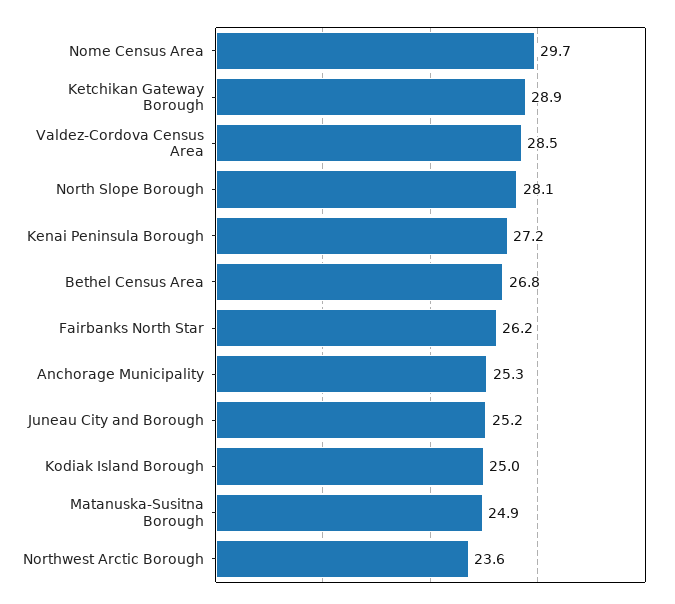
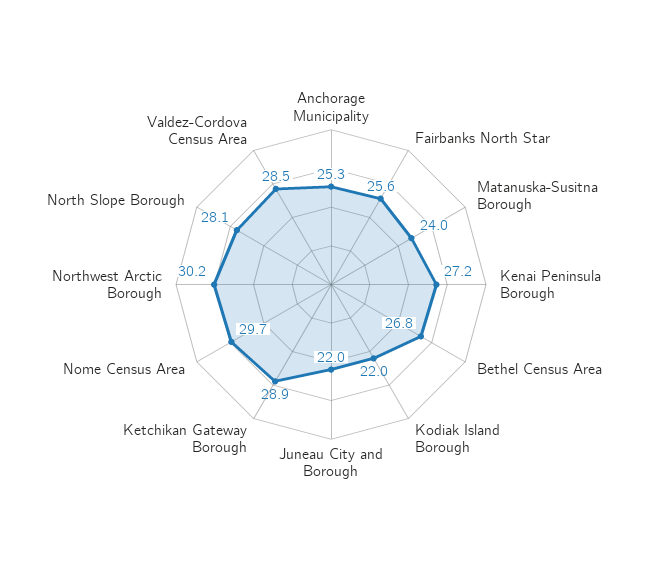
  {
    "Nome Census Area": 29.7,
    "Ketchikan Gateway Borough": 28.9,
    "Valdez-Cordova Census Area": 28.5,
    "North Slope Borough": 28.1,
    "Kenai Peninsula Borough": 27.2,
    "Bethel Census Area": 26.8,
-   "Fairbanks North Star": 26.2,
+   "Fairbanks North Star": 25.6,
    "Anchorage Municipality": 25.3,
-   "Juneau City and Borough": 25.2,
+   "Juneau City and Borough": 22,
-   "Kodiak Island Borough": 25,
+   "Kodiak Island Borough": 22,
-   "Matanuska-Susitna Borough": 24.9,
+   "Matanuska-Susitna Borough": 24,
-   "Northwest Arctic Borough": 23.6
+   "Northwest Arctic Borough": 30.2
  }

